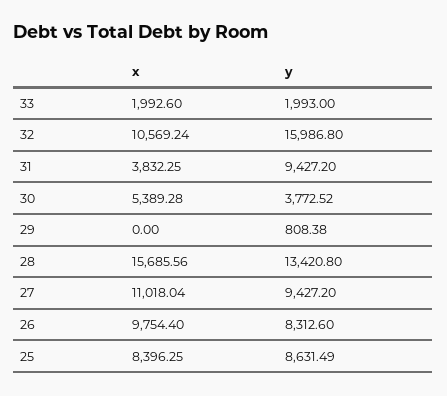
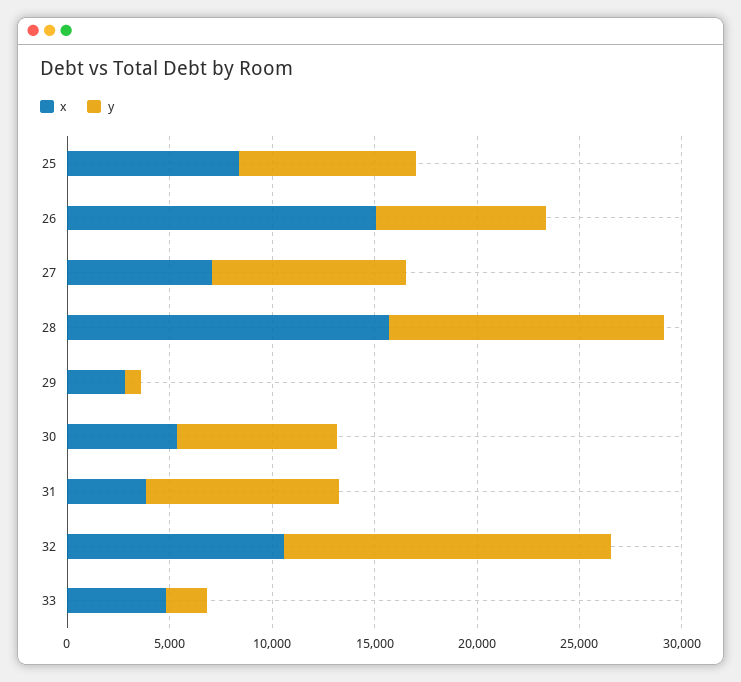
  {
    "x": {
-     "33": 1992.6,
+     "33": 5000,
      "32": 10569.24,
      "31": 3832.25,
      "30": 5389.28,
-     "29": 0,
+     "29": 3000,
      "28": 15685.56,
-     "27": 11018.04,
+     "27": 7000,
-     "26": 9754.4,
+     "26": 15000,
      "25": 8396.25
    },
    "y": {
      "33": 1993,
      "32": 15986.8,
      "31": 9427.2,
-     "30": 3772.52,
+     "30": 8000,
      "29": 808.38,
      "28": 13420.8,
      "27": 9427.2,
      "26": 8312.6,
      "25": 8631.49
    }
  }

